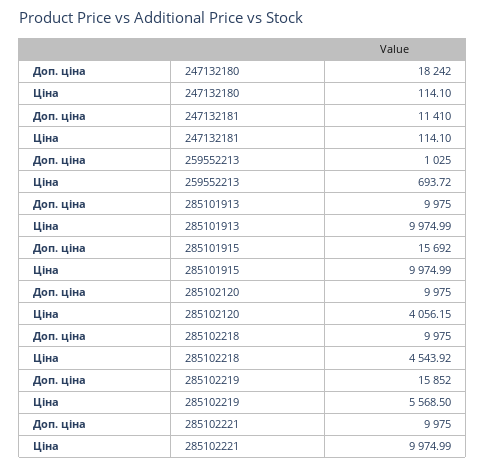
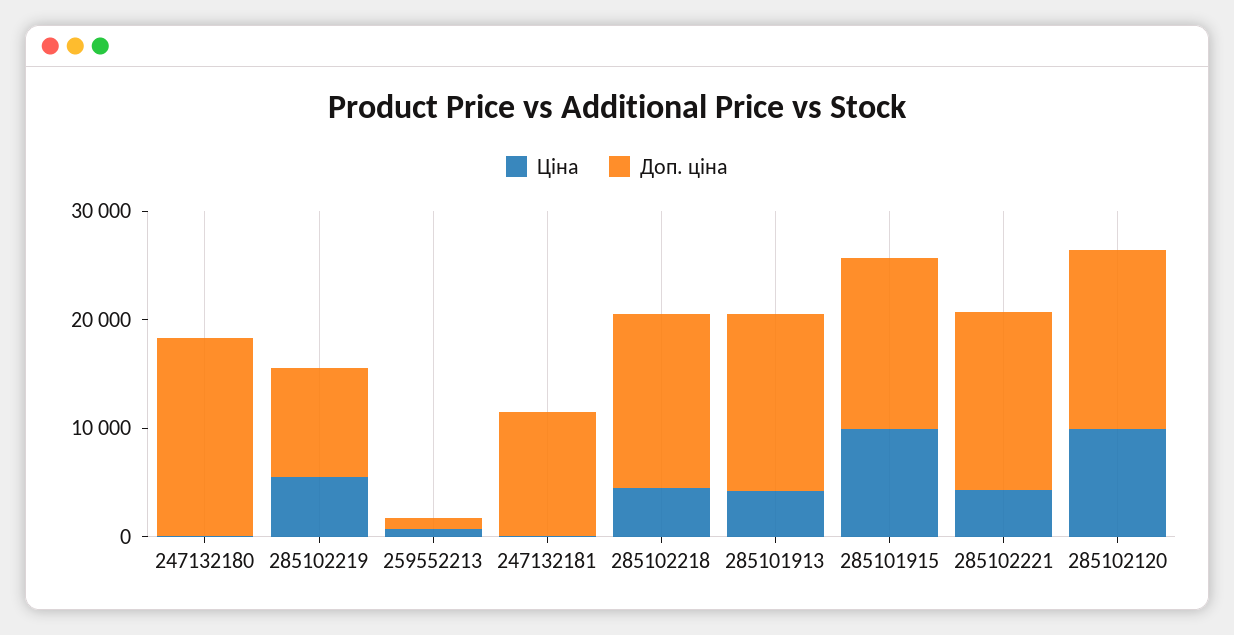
  {
    "Доп. ціна": {
      "247132180": 18242,
      "247132181": 11410,
      "259552213": 1025,
-     "285101913": 9975,
+     "285101913": 16000,
      "285101915": 15692,
-     "285102120": 9975,
+     "285102120": 16000,
-     "285102218": 9975,
+     "285102218": 16000,
-     "285102219": 15852,
+     "285102219": 10000,
-     "285102221": 9975
+     "285102221": 16000
    },
    "Ціна": {
      "247132180": 114.1,
      "247132181": 114.1,
      "259552213": 693.72,
-     "285101913": 9974.99,
+     "285101913": 4000,
      "285101915": 9974.99,
-     "285102120": 4056.15,
+     "285102120": 10000,
      "285102218": 4543.92,
      "285102219": 5568.5,
-     "285102221": 9974.99
+     "285102221": 4000
    }
  }

